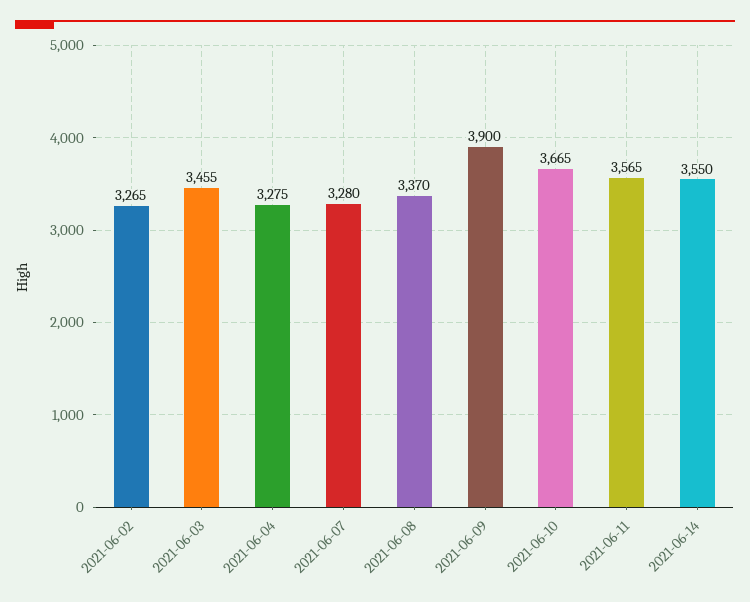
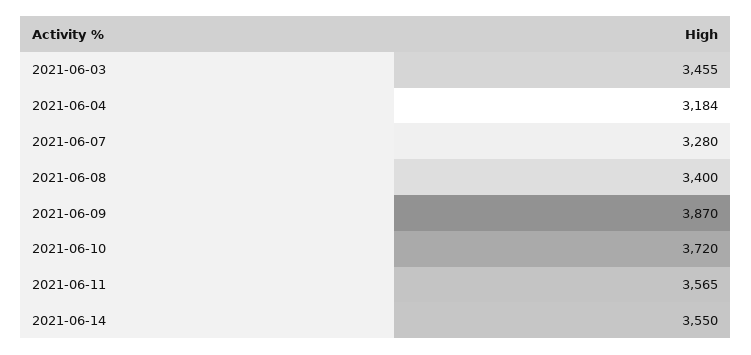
  {
-   "2021-06-02": 3265,
    "2021-06-03": 3455,
-   "2021-06-04": 3275,
+   "2021-06-04": 3184,
    "2021-06-07": 3280,
-   "2021-06-08": 3370,
+   "2021-06-08": 3400,
-   "2021-06-09": 3900,
+   "2021-06-09": 3870,
-   "2021-06-10": 3665,
+   "2021-06-10": 3720,
    "2021-06-11": 3565,
    "2021-06-14": 3550
  }

